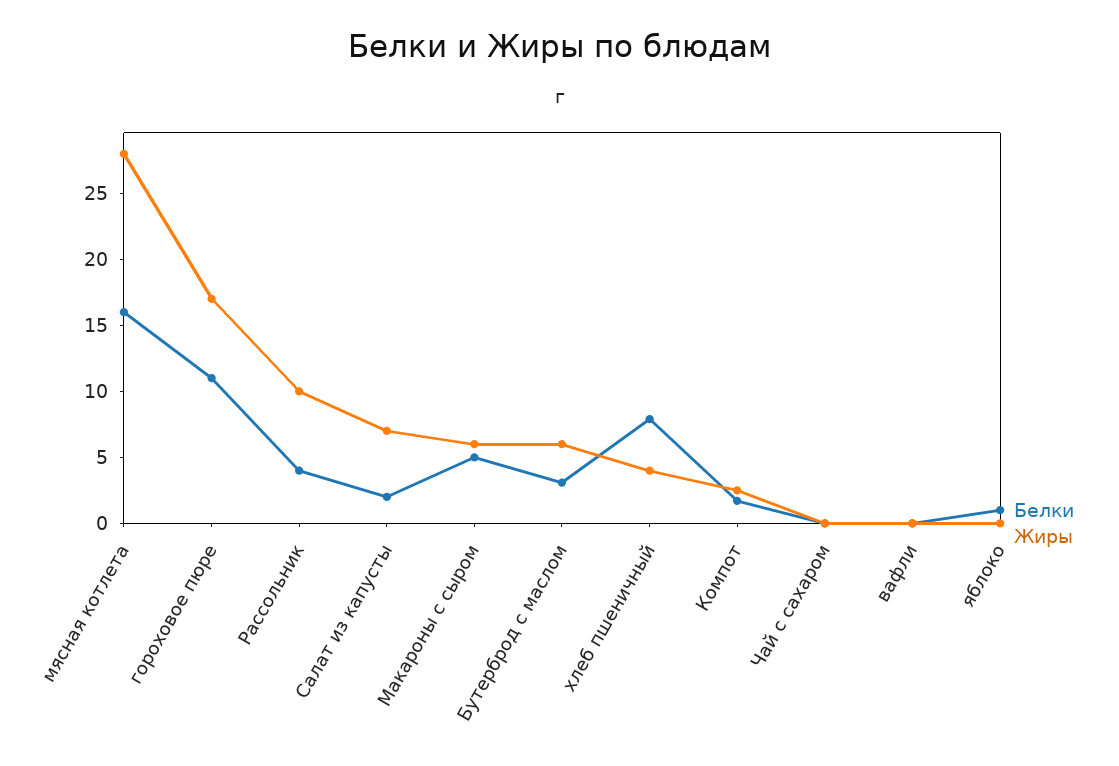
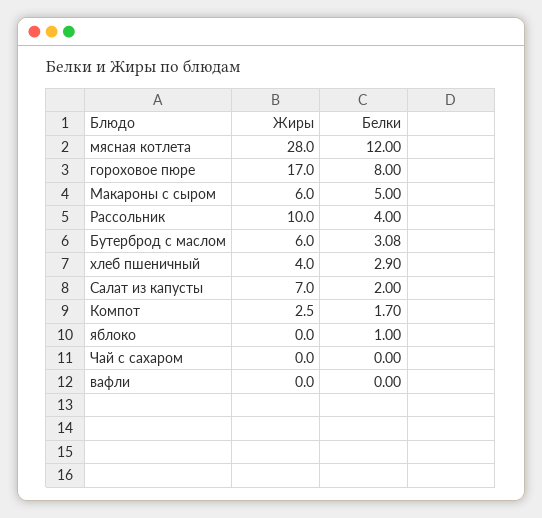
  {
    "Белки": {
-     "мясная котлета": 16,
+     "мясная котлета": 12,
-     "гороховое пюре": 11,
+     "гороховое пюре": 8,
      "Рассольник": 4,
      "Салат из капусты": 2,
      "Макароны с сыром": 5,
      "Бутерброд с маслом": 3.08,
-     "хлеб пшеничный": 8,
+     "хлеб пшеничный": 2.9,
      "Компот": 1.7,
      "Чай с сахаром": 0,
      "вафли": 0,
      "яблоко": 1
    },
    "Жиры": {
      "мясная котлета": 28,
      "гороховое пюре": 17,
      "Рассольник": 10,
      "Салат из капусты": 7,
      "Макароны с сыром": 6,
      "Бутерброд с маслом": 6,
      "хлеб пшеничный": 4,
      "Компот": 2.5,
      "Чай с сахаром": 0,
      "вафли": 0,
      "яблоко": 0
    }
  }

